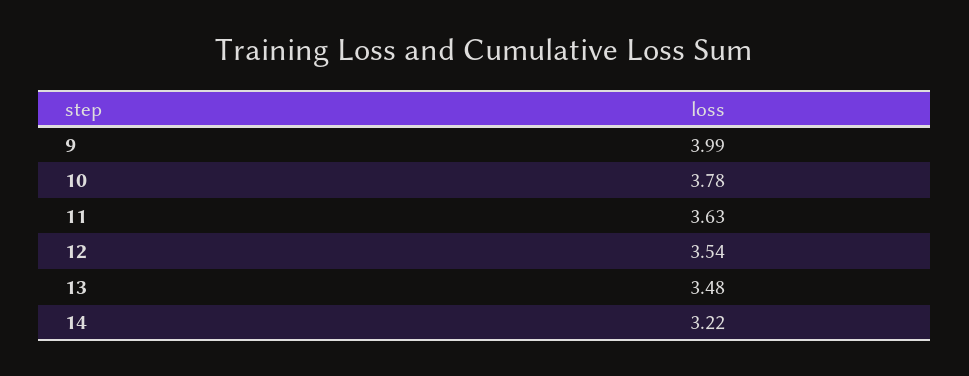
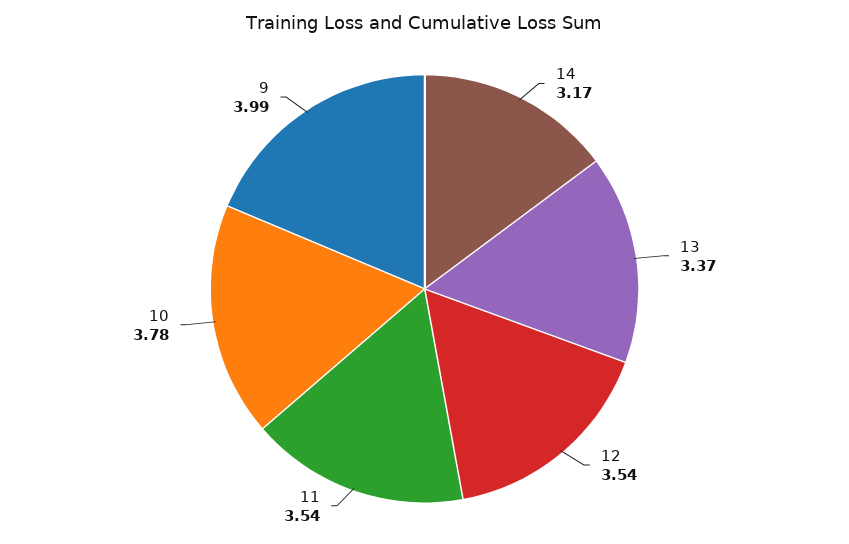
  {
    "9": 3.99,
    "10": 3.78,
-   "11": 3.63,
+   "11": 3.54,
    "12": 3.54,
-   "13": 3.48,
+   "13": 3.37,
-   "14": 3.22
+   "14": 3.17
  }

